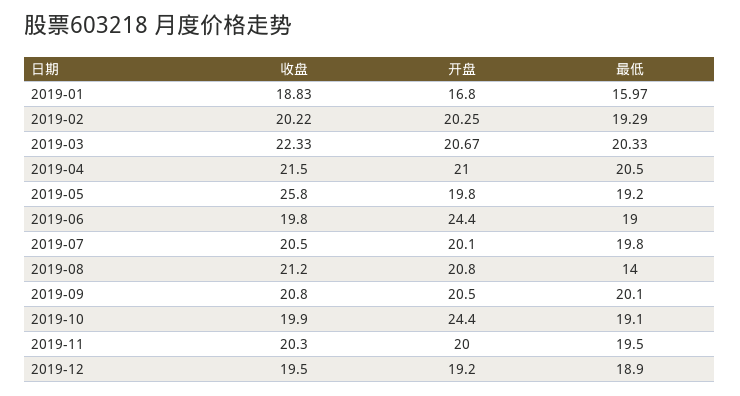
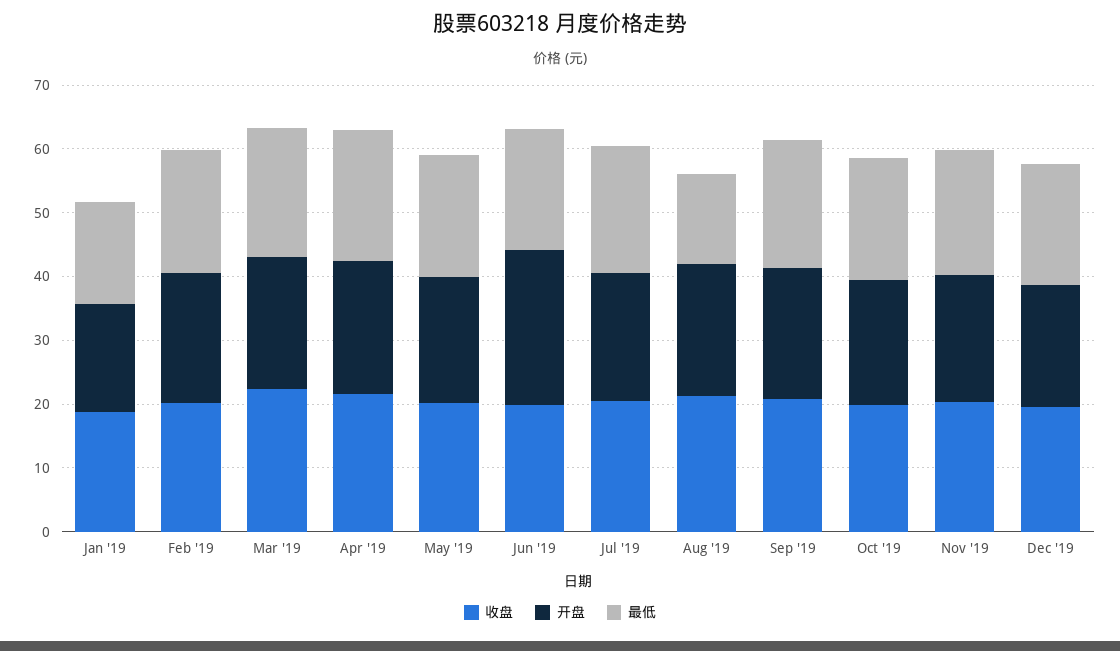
  {
    "收盘": {
      "2019-01": 18.83,
      "2019-02": 20.22,
      "2019-03": 22.33,
      "2019-04": 21.5,
-     "2019-05": 25.8,
+     "2019-05": 20,
      "2019-06": 19.8,
      "2019-07": 20.5,
      "2019-08": 21.2,
      "2019-09": 20.8,
      "2019-10": 19.9,
      "2019-11": 20.3,
      "2019-12": 19.5
    },
    "开盘": {
      "2019-01": 16.8,
      "2019-02": 20.25,
      "2019-03": 20.67,
      "2019-04": 21,
      "2019-05": 19.8,
      "2019-06": 24.4,
      "2019-07": 20.1,
      "2019-08": 20.8,
      "2019-09": 20.5,
-     "2019-10": 24.4,
+     "2019-10": 20,
      "2019-11": 20,
      "2019-12": 19.2
    },
    "最低": {
      "2019-01": 15.97,
      "2019-02": 19.29,
      "2019-03": 20.33,
      "2019-04": 20.5,
      "2019-05": 19.2,
      "2019-06": 19,
      "2019-07": 19.8,
      "2019-08": 14,
      "2019-09": 20.1,
      "2019-10": 19.1,
      "2019-11": 19.5,
      "2019-12": 18.9
    }
  }

